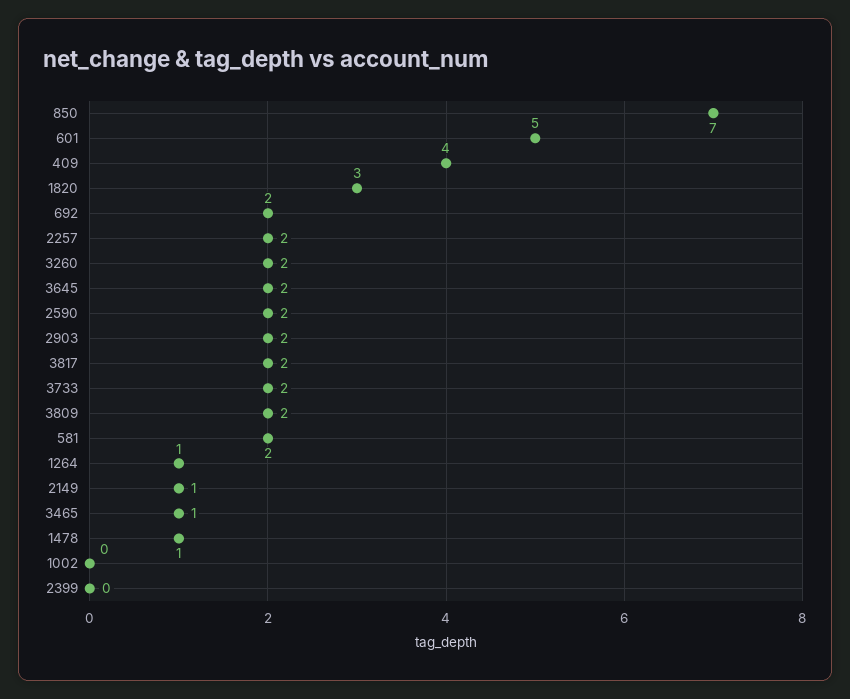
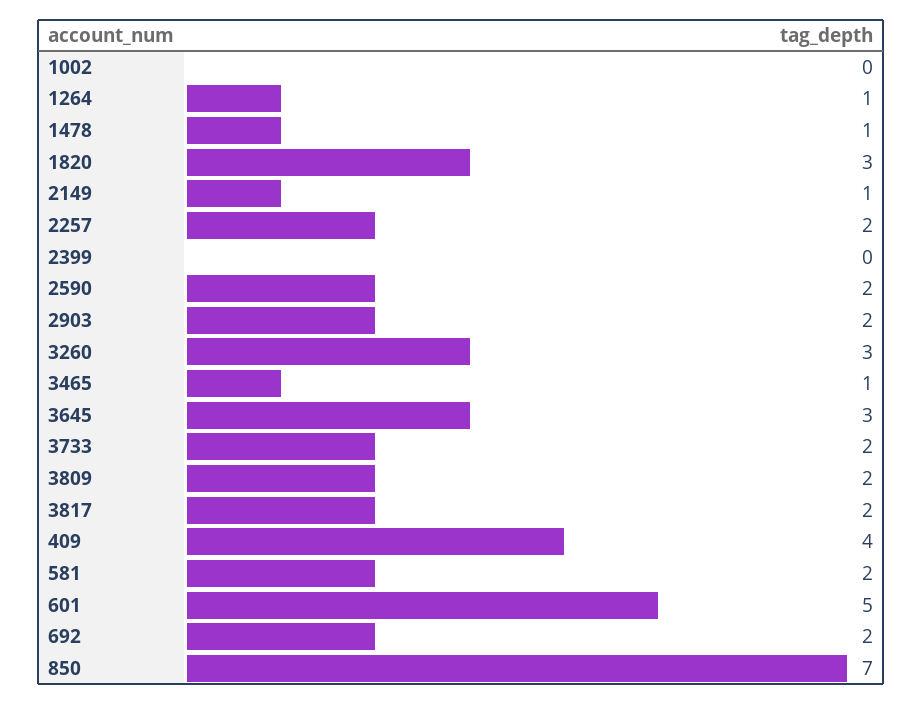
  {
    "850": 7,
    "601": 5,
    "409": 4,
    "1820": 3,
    "692": 2,
    "2257": 2,
-   "3260": 2,
+   "3260": 3,
-   "3645": 2,
+   "3645": 3,
    "2590": 2,
    "2903": 2,
    "3817": 2,
    "3733": 2,
    "3809": 2,
    "581": 2,
    "1264": 1,
    "2149": 1,
    "3465": 1,
    "1478": 1,
    "1002": 0,
    "2399": 0
  }

